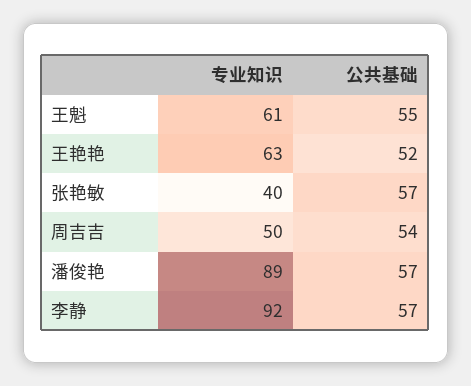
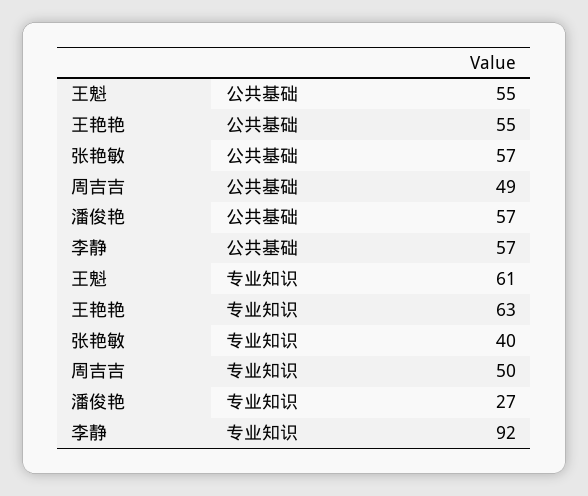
  {
    "专业知识": {
      "王魁": 61,
      "王艳艳": 63,
      "张艳敏": 40,
      "周吉吉": 50,
-     "潘俊艳": 89,
+     "潘俊艳": 27,
      "李静": 92
    },
    "公共基础": {
      "王魁": 55,
-     "王艳艳": 52,
+     "王艳艳": 55,
      "张艳敏": 57,
-     "周吉吉": 54,
+     "周吉吉": 49,
      "潘俊艳": 57,
      "李静": 57
    }
  }

